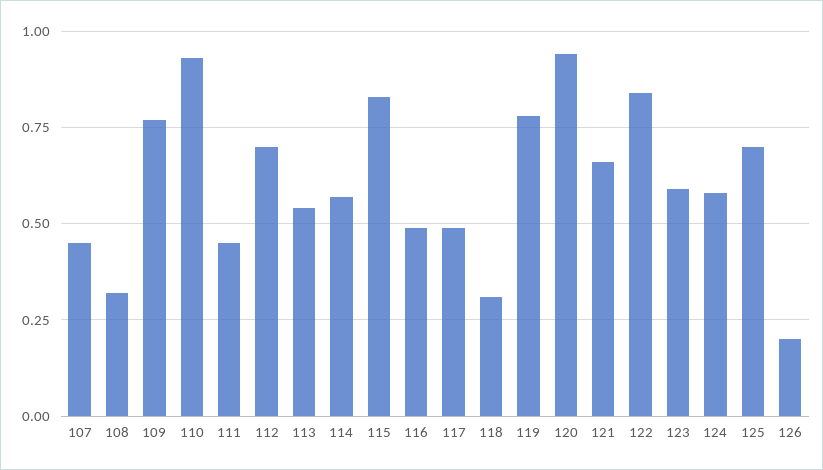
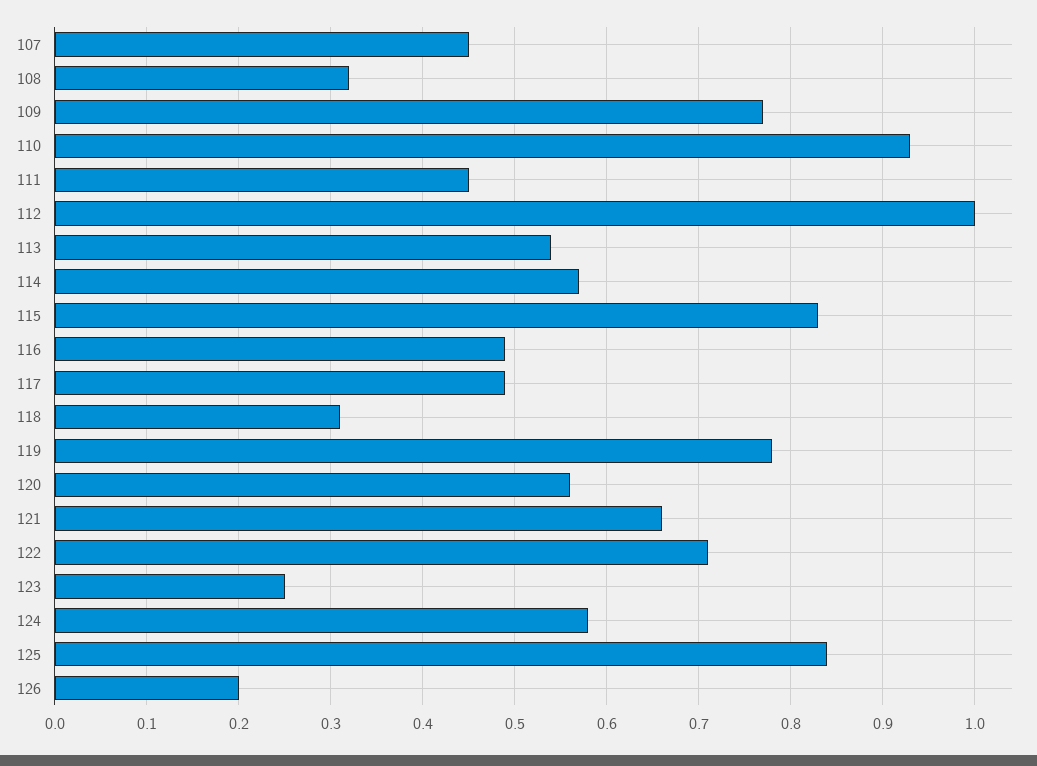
  {
    "107": 0.45,
    "108": 0.32,
    "109": 0.77,
    "110": 0.93,
    "111": 0.45,
-   "112": 0.7,
+   "112": 1,
    "113": 0.54,
    "114": 0.57,
    "115": 0.83,
    "116": 0.49,
    "117": 0.49,
    "118": 0.31,
    "119": 0.78,
-   "120": 0.95,
+   "120": 0.56,
    "121": 0.66,
-   "122": 0.85,
+   "122": 0.71,
-   "123": 0.6,
+   "123": 0.25,
    "124": 0.58,
-   "125": 0.7,
+   "125": 0.84,
    "126": 0.2
  }

